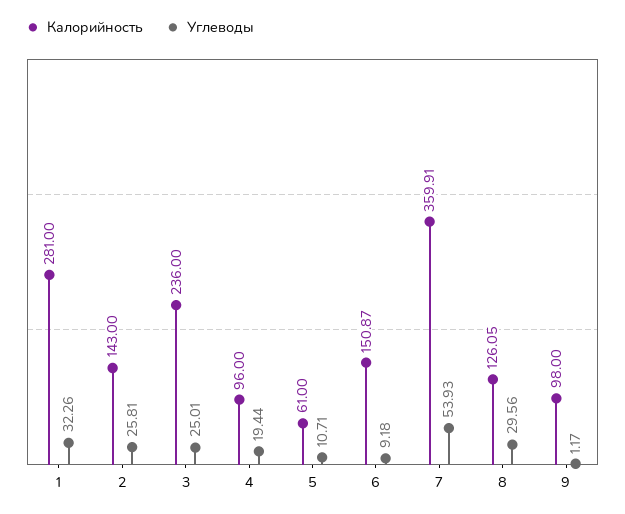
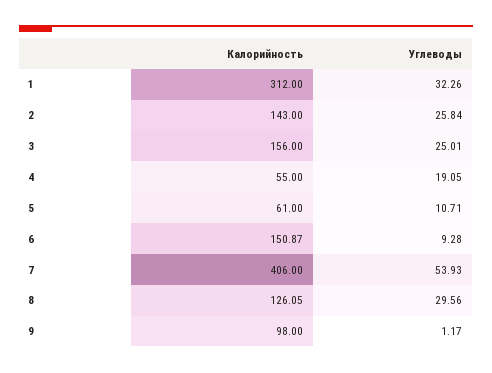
  {
    "Калорийность": {
-     "1": 281,
+     "1": 312,
      "2": 143,
-     "3": 236,
+     "3": 156,
-     "4": 96,
+     "4": 55,
      "5": 61,
      "6": 150.87,
-     "7": 359.91,
+     "7": 406,
      "8": 126.05,
      "9": 98
    },
    "Углеводы": {
      "1": 32.26,
-     "2": 25.81,
+     "2": 25.84,
      "3": 25.01,
-     "4": 19.44,
+     "4": 19.05,
      "5": 10.71,
-     "6": 9.18,
+     "6": 9.28,
      "7": 53.93,
      "8": 29.56,
      "9": 1.17
    }
  }

